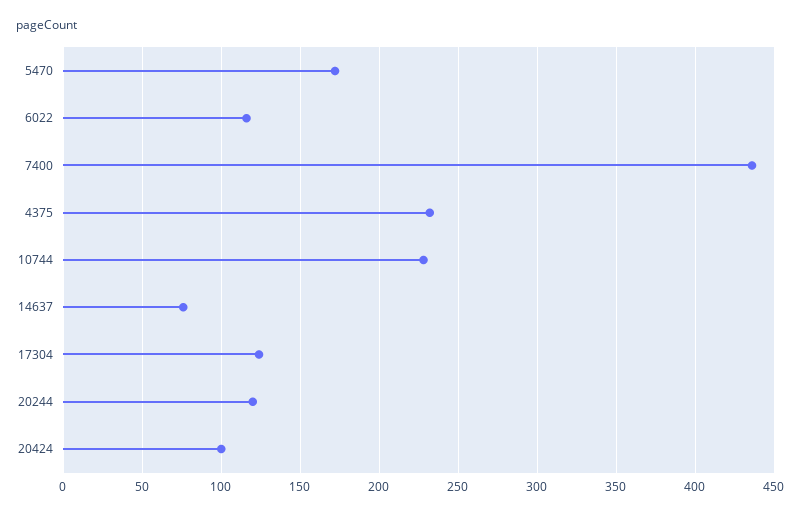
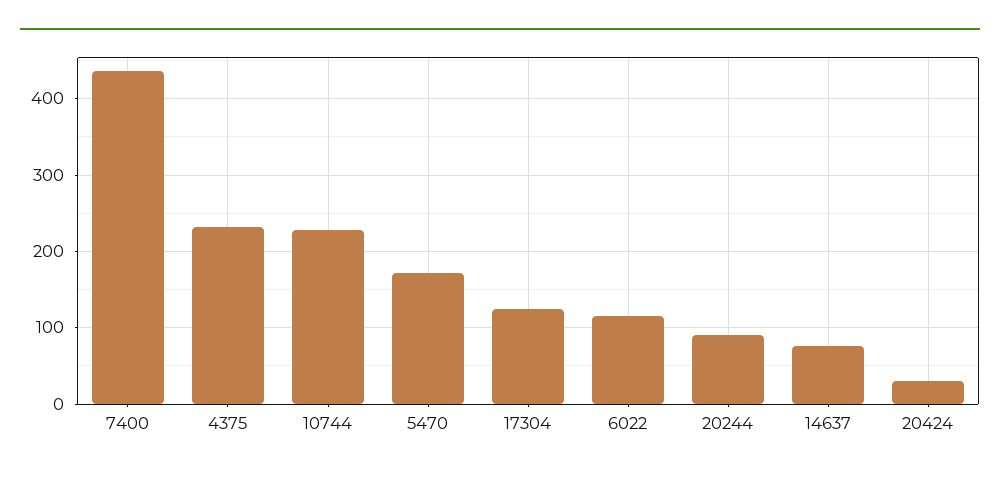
  {
    "5470": 170,
    "6022": 115,
    "7400": 435,
    "4375": 230,
    "10744": 230,
    "14637": 75,
    "17304": 125,
-   "20244": 120,
+   "20244": 90,
-   "20424": 100
+   "20424": 30
  }

